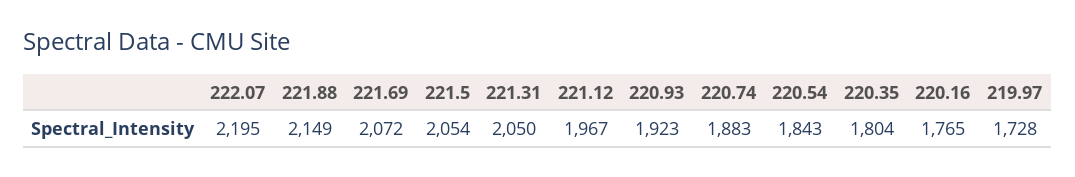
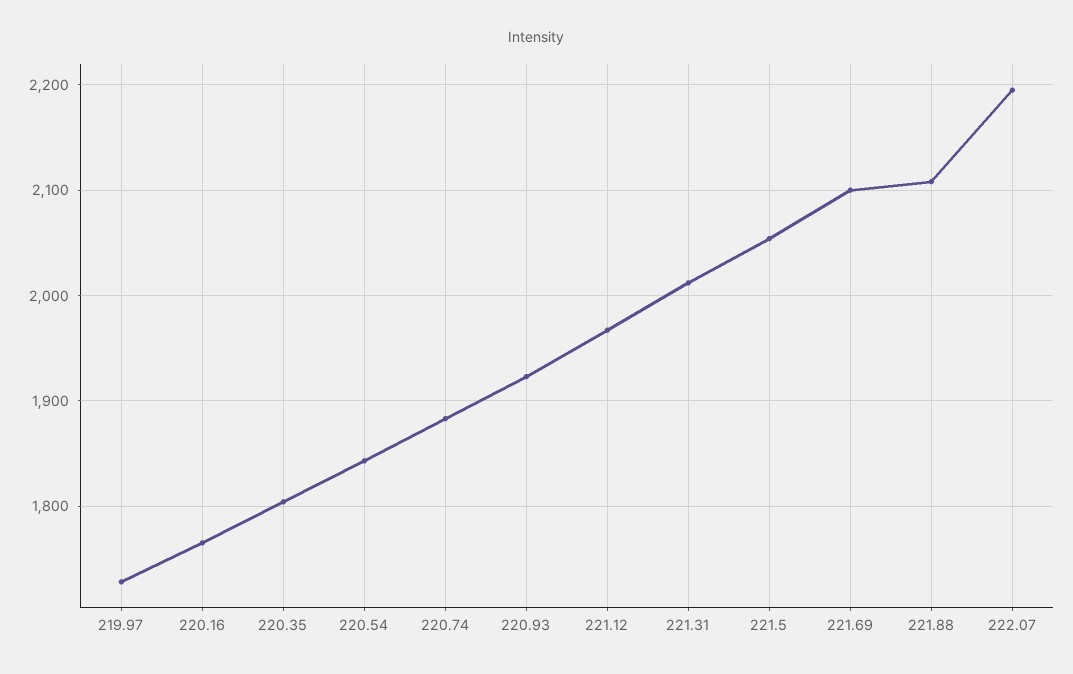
  {
    "222.07": 2195,
-   "221.88": 2149,
+   "221.88": 2110,
-   "221.69": 2072,
+   "221.69": 2100,
    "221.5": 2054,
-   "221.31": 2050,
+   "221.31": 2010,
    "221.12": 1967,
    "220.93": 1923,
    "220.74": 1883,
    "220.54": 1843,
    "220.35": 1804,
    "220.16": 1765,
    "219.97": 1728
  }

